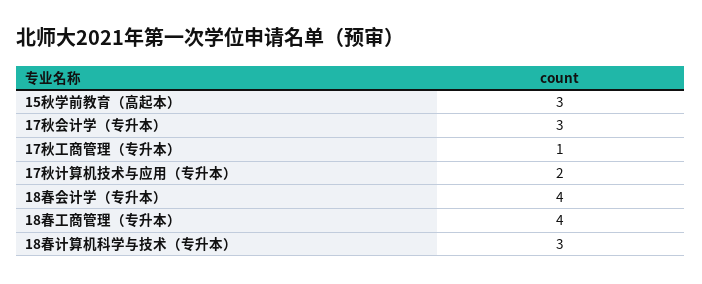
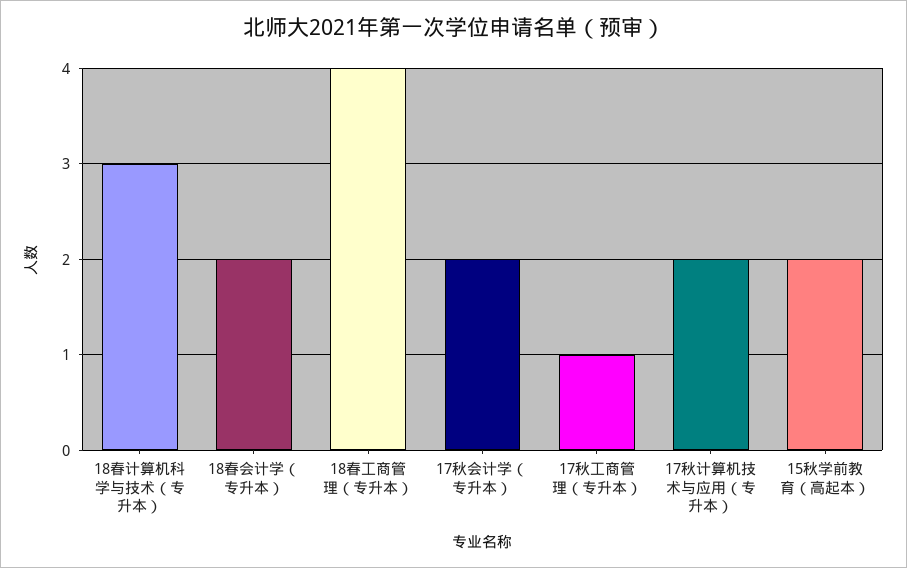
  {
-   "15秋学前教育（高起本）": 3,
+   "15秋学前教育（高起本）": 2,
-   "17秋会计学（专升本）": 3,
+   "17秋会计学（专升本）": 2,
    "17秋工商管理（专升本）": 1,
    "17秋计算机技术与应用（专升本）": 2,
-   "18春会计学（专升本）": 4,
+   "18春会计学（专升本）": 2,
    "18春工商管理（专升本）": 4,
    "18春计算机科学与技术（专升本）": 3
  }

